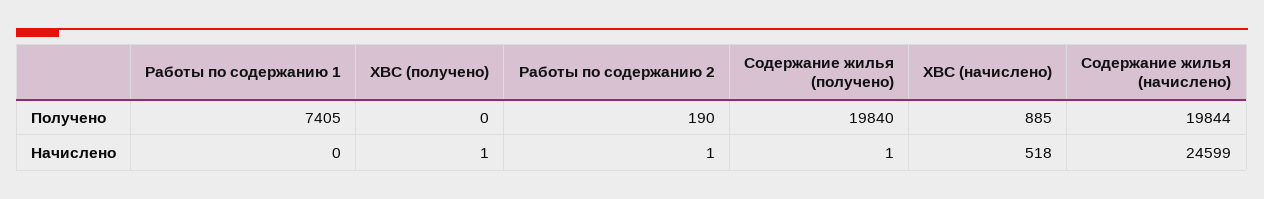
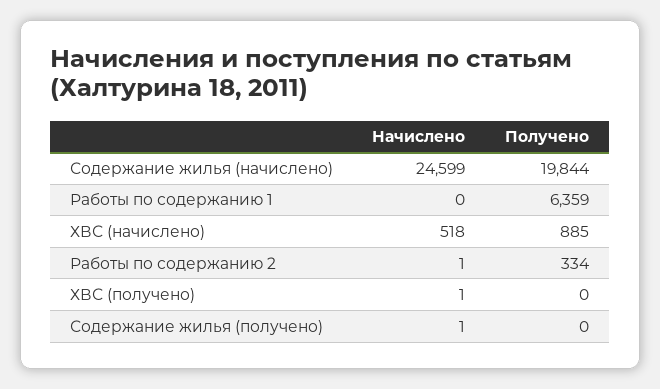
  {
    "Работы по содержанию 1": {
-     "Получено": 7405,
+     "Получено": 6359,
      "Начислено": 0
    },
    "ХВС (получено)": {
      "Получено": 0,
      "Начислено": 1
    },
    "Работы по содержанию 2": {
-     "Получено": 190,
+     "Получено": 334,
      "Начислено": 1
    },
    "Содержание жилья (получено)": {
-     "Получено": 19840,
+     "Получено": 0,
      "Начислено": 1
    },
    "ХВС (начислено)": {
      "Получено": 885,
      "Начислено": 518
    },
    "Содержание жилья (начислено)": {
      "Получено": 19844,
      "Начислено": 24599
    }
  }

